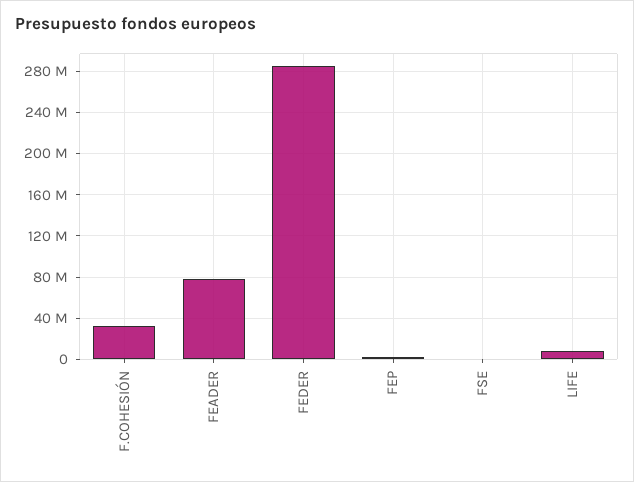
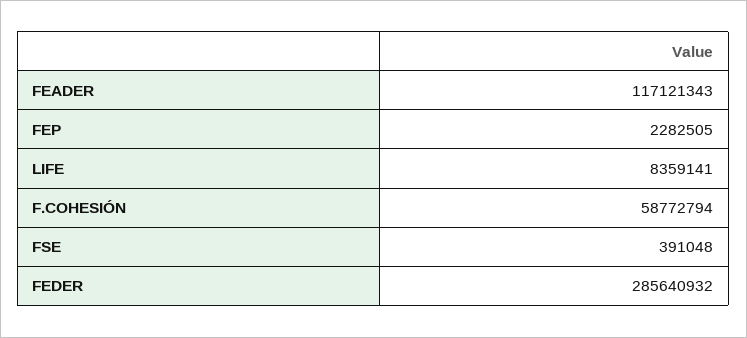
  {
-   "F.COHESIÓN": 30000000,
+   "F.COHESIÓN": 58772794,
-   "FEADER": 80000000,
+   "FEADER": 117121343,
    "FEDER": 285640932,
    "FEP": 2282505,
    "FSE": 391048,
    "LIFE": 8359141
  }

